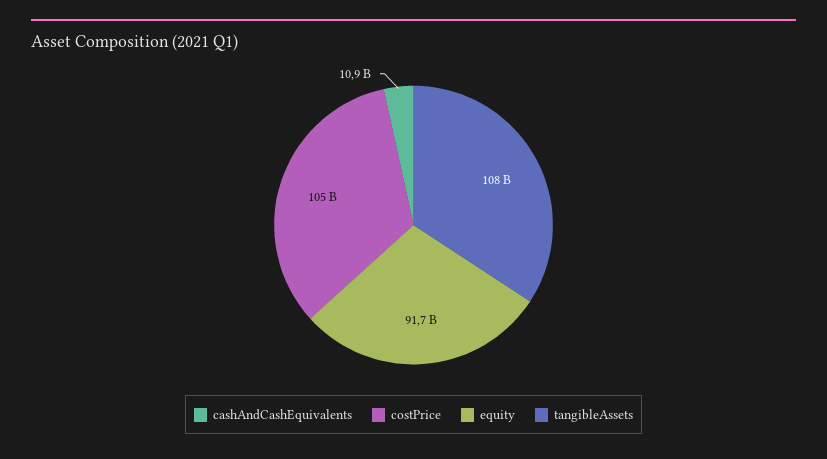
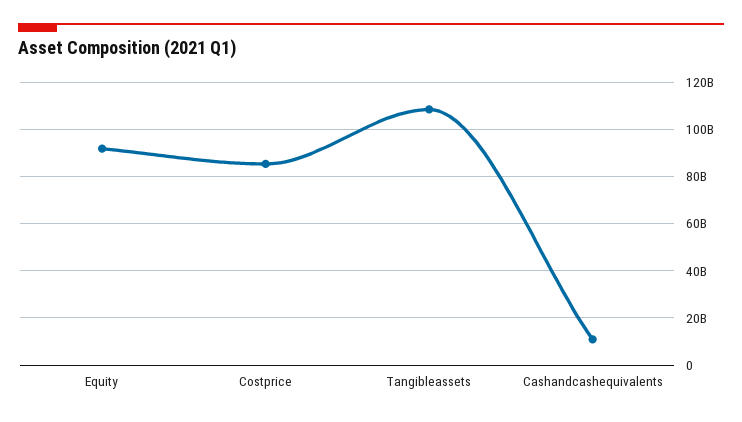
  {
    "cashAndCashEquivalents": 10900000000,
-   "costPrice": 105000000000,
+   "costPrice": 85000000000,
    "equity": 91700000000,
    "tangibleAssets": 108000000000
  }

